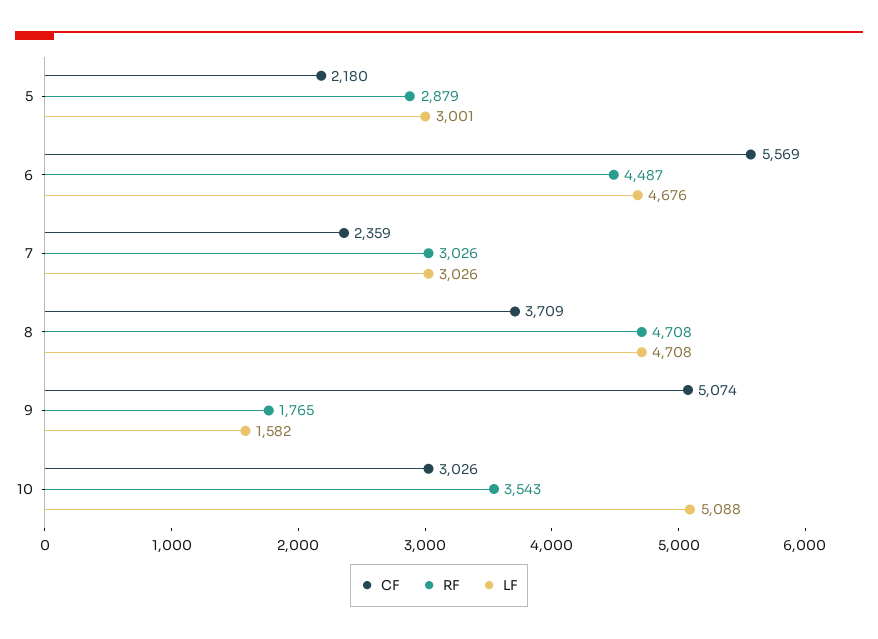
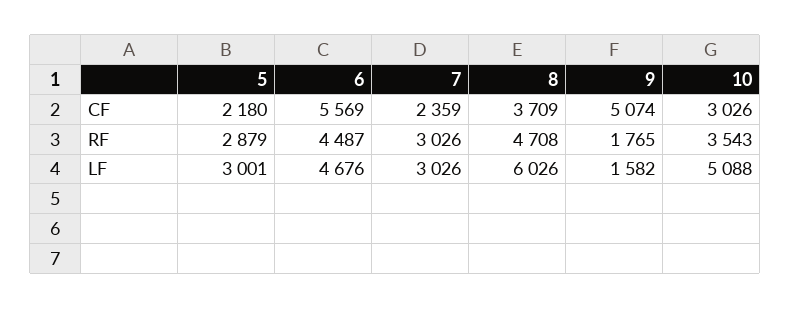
  {
    "CF": {
      "5": 2180,
      "6": 5569,
      "7": 2359,
      "8": 3709,
      "9": 5074,
      "10": 3026
    },
    "RF": {
      "5": 2879,
      "6": 4487,
      "7": 3026,
      "8": 4708,
      "9": 1765,
      "10": 3543
    },
    "LF": {
      "5": 3001,
      "6": 4676,
      "7": 3026,
-     "8": 4708,
+     "8": 6026,
      "9": 1582,
      "10": 5088
    }
  }

